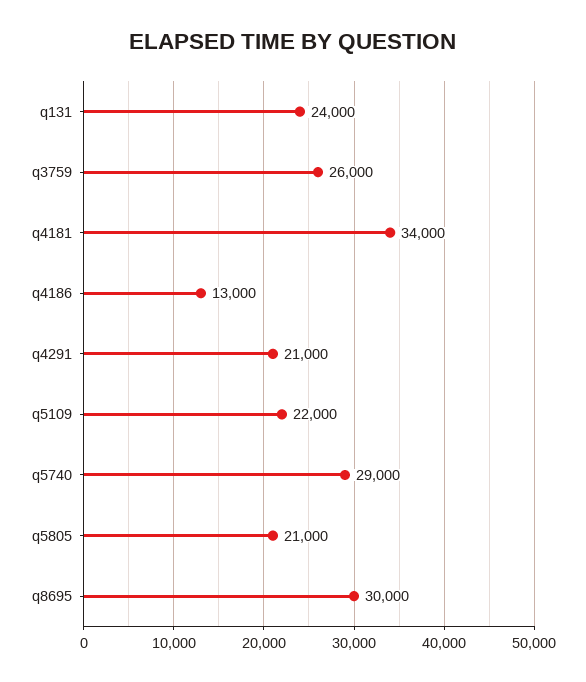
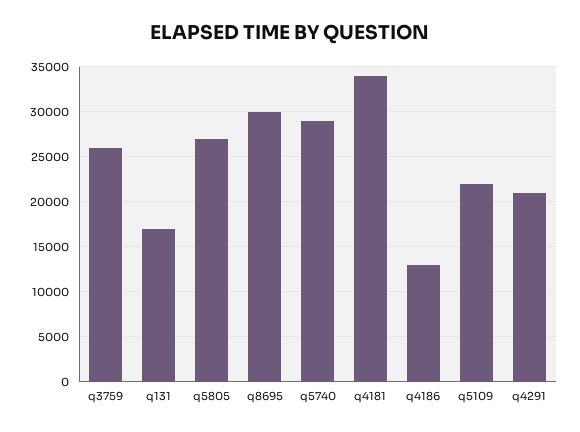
  {
-   "q131": 24000,
+   "q131": 17000,
    "q3759": 26000,
    "q4181": 34000,
    "q4186": 13000,
    "q4291": 21000,
    "q5109": 22000,
    "q5740": 29000,
-   "q5805": 21000,
+   "q5805": 27000,
    "q8695": 30000
  }

